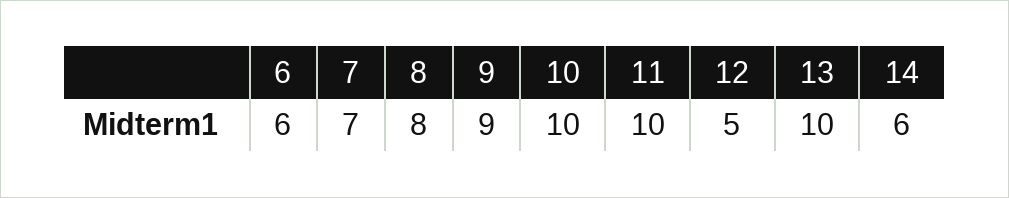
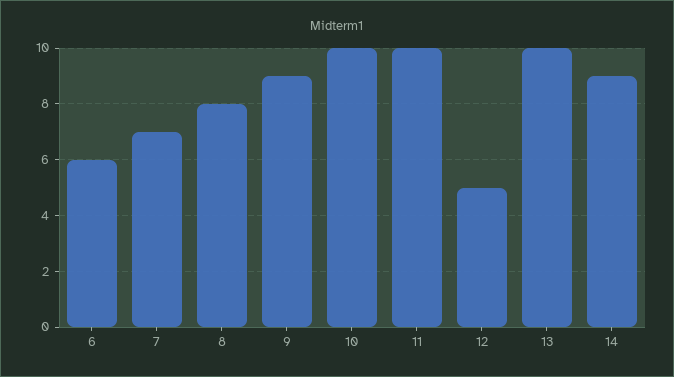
  {
    "6": 6,
    "7": 7,
    "8": 8,
    "9": 9,
    "10": 10,
    "11": 10,
    "12": 5,
    "13": 10,
-   "14": 6
+   "14": 9
  }

